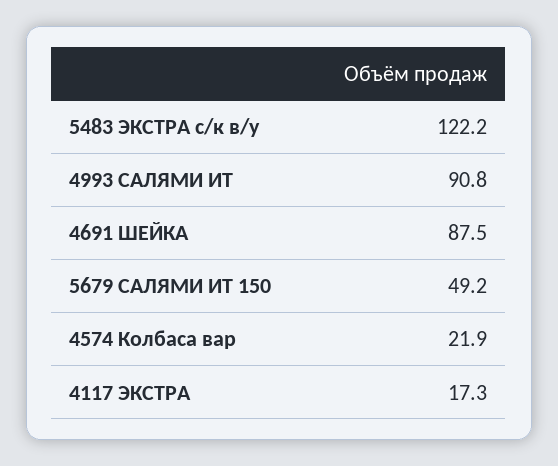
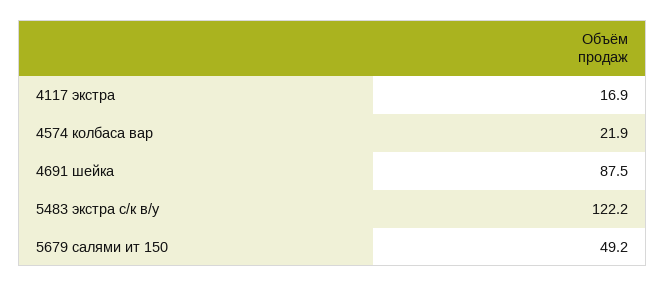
  {
    "5483 ЭКСТРА с/к в/у": 122.2,
-   "4993 САЛЯМИ ИТ": 90.8,
    "4691 ШЕЙКА": 87.5,
    "5679 САЛЯМИ ИТ 150": 49.2,
    "4574 Колбаса вар": 21.9,
-   "4117 ЭКСТРА": 17.3
+   "4117 ЭКСТРА": 16.9
  }

